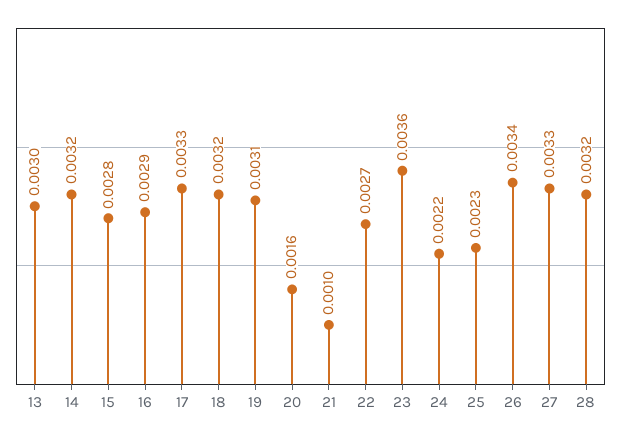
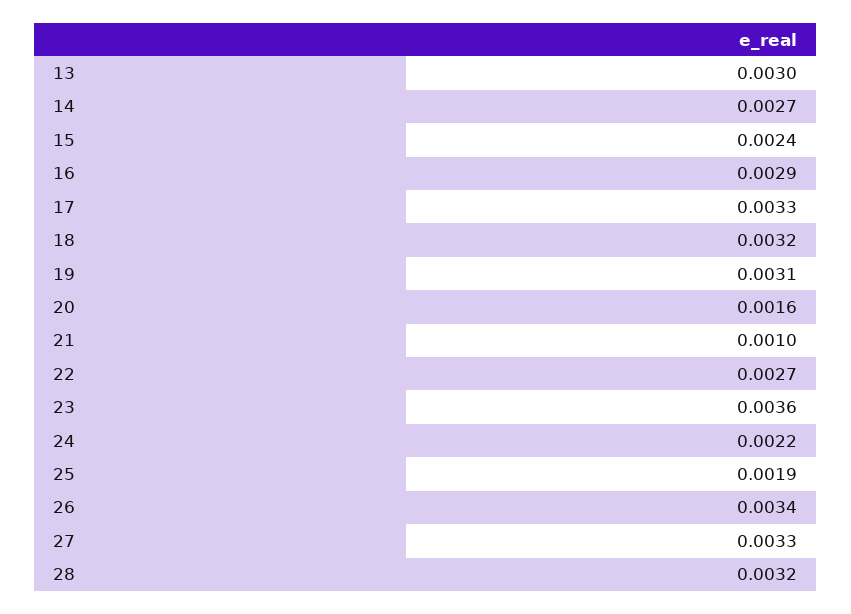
  {
    "13": 0.003,
-   "14": 0.0032,
+   "14": 0.0027,
-   "15": 0.0028,
+   "15": 0.0024,
    "16": 0.0029,
    "17": 0.0033,
    "18": 0.0032,
    "19": 0.0031,
    "20": 0.0016,
    "21": 0.001,
    "22": 0.0027,
    "23": 0.0036,
    "24": 0.0022,
-   "25": 0.0023,
+   "25": 0.0019,
    "26": 0.0034,
    "27": 0.0033,
    "28": 0.0032
  }

